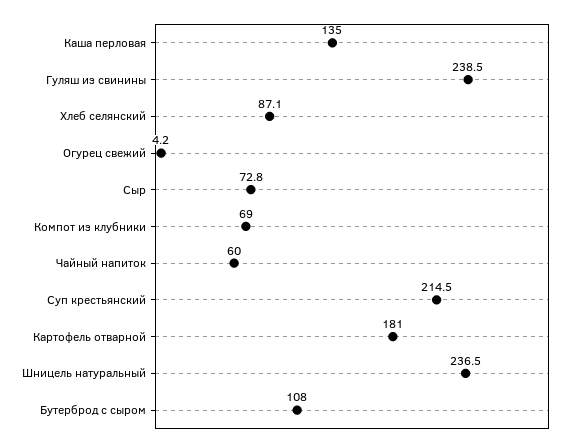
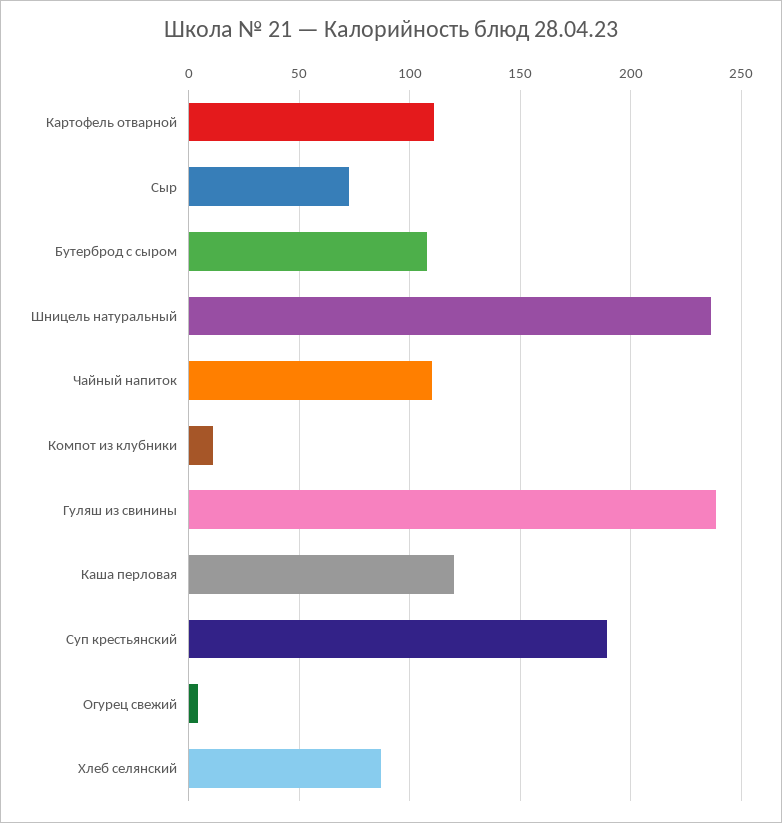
  {
-   "Каша перловая": 135,
+   "Каша перловая": 120,
    "Гуляш из свинины": 238.5,
    "Хлеб селянский": 87.1,
    "Огурец свежий": 4.2,
    "Сыр": 72.8,
-   "Компот из клубники": 69,
+   "Компот из клубники": 10,
-   "Чайный напиток": 60,
+   "Чайный напиток": 110,
-   "Суп крестьянский": 214.5,
+   "Суп крестьянский": 190,
-   "Картофель отварной": 181,
+   "Картофель отварной": 110,
    "Шницель натуральный": 236.5,
    "Бутерброд с сыром": 108
  }

